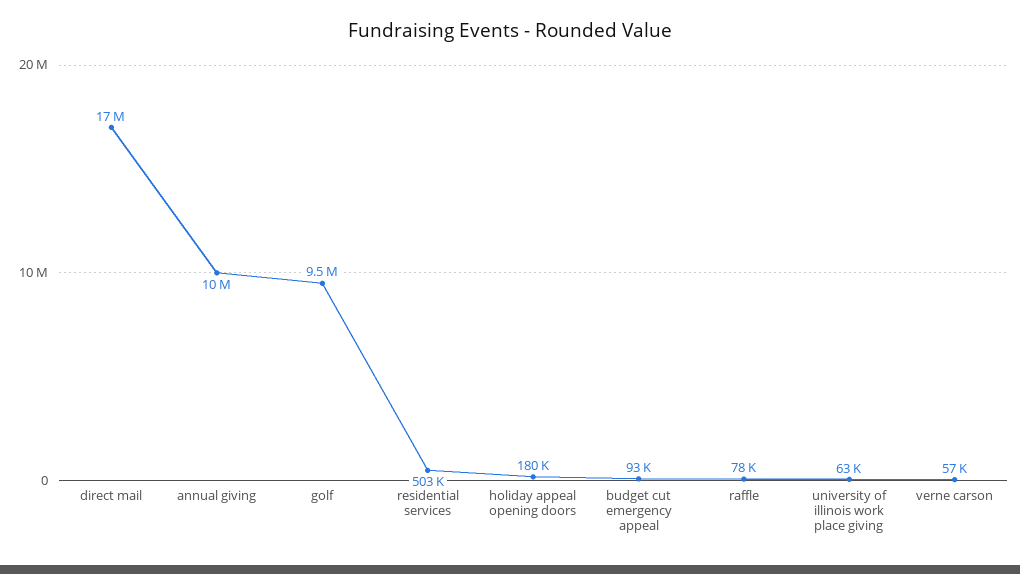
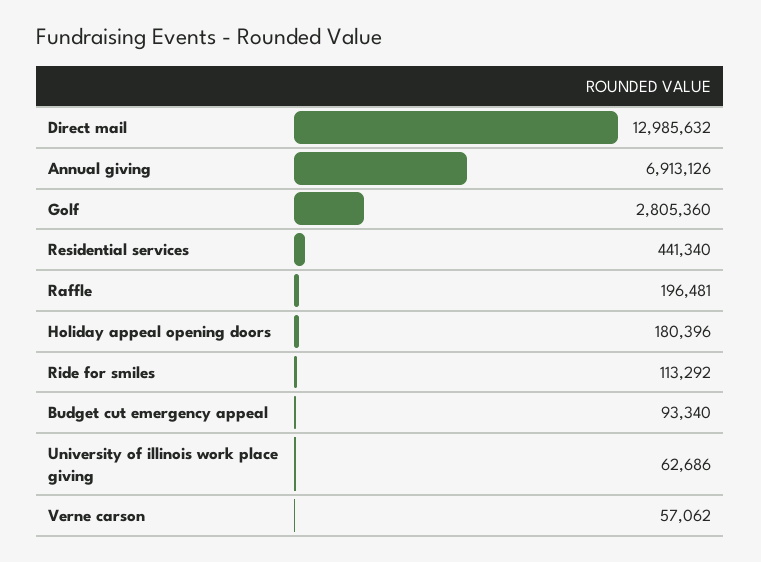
  {
-   "direct mail": 17000000,
+   "direct mail": 12985632,
-   "annual giving": 10000000,
+   "annual giving": 6913126,
-   "golf": 9500000,
+   "golf": 2805360,
-   "residential services": 503000,
+   "residential services": 441340,
    "holiday appeal opening doors": 180396,
    "budget cut emergency appeal": 93340,
-   "raffle": 78000,
+   "raffle": 196481,
    "university of illinois work place giving": 62686,
-   "verne carson": 57062
+   "verne carson": 57062,
+   "Ride for smiles": 113292
  }

